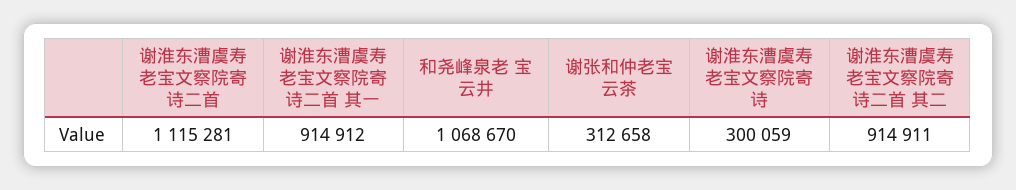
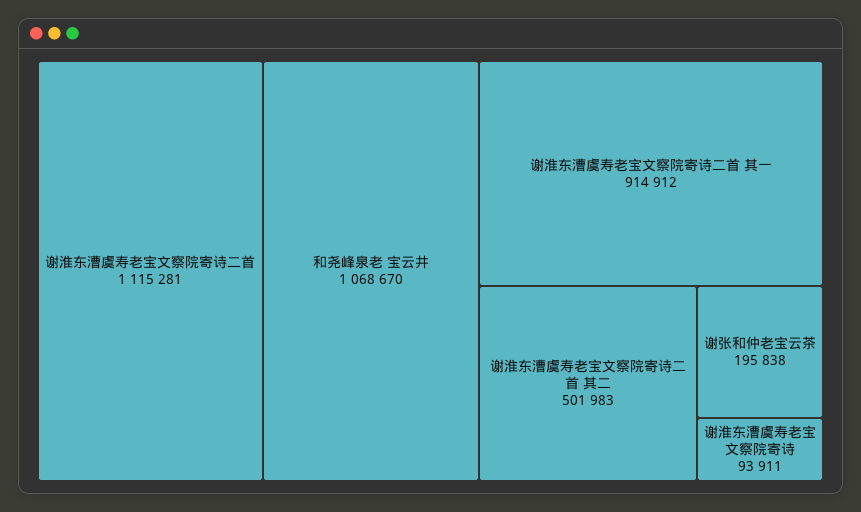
  {
    "谢淮东漕虞寿老宝文察院寄诗二首": 1115281,
    "谢淮东漕虞寿老宝文察院寄诗二首 其一": 914912,
    "和尧峰泉老 宝云井": 1068670,
-   "谢张和仲老宝云茶": 312658,
+   "谢张和仲老宝云茶": 195838,
-   "谢淮东漕虞寿老宝文察院寄诗": 300059,
+   "谢淮东漕虞寿老宝文察院寄诗": 93911,
-   "谢淮东漕虞寿老宝文察院寄诗二首 其二": 914911
+   "谢淮东漕虞寿老宝文察院寄诗二首 其二": 501983
  }

